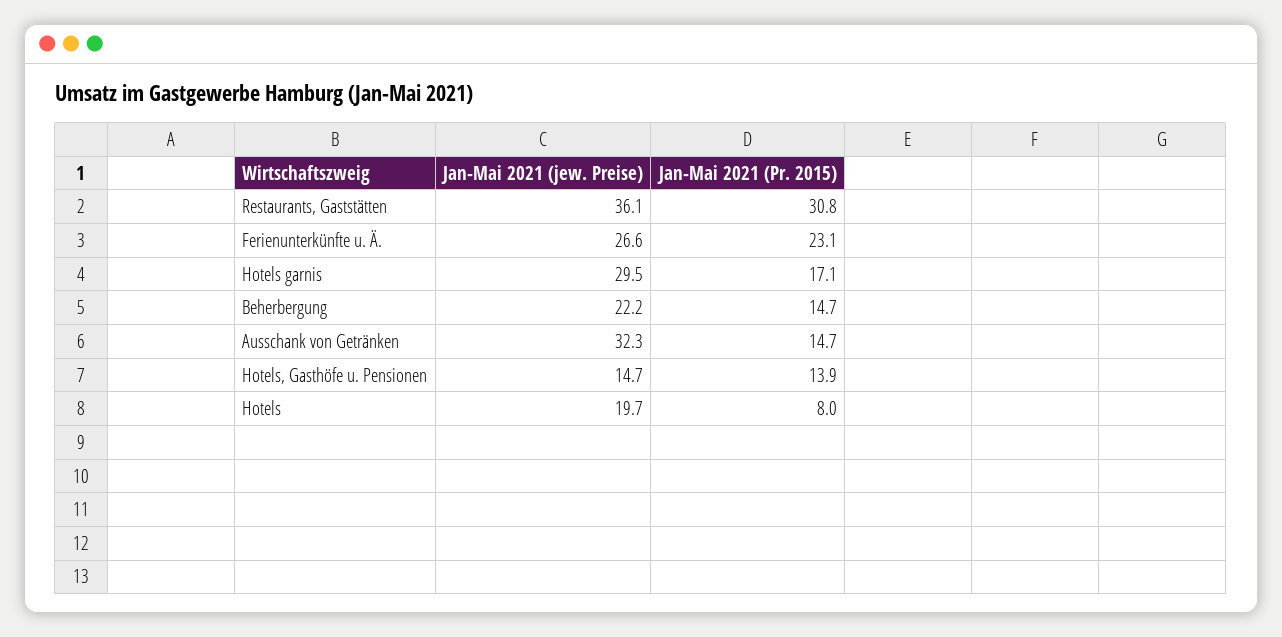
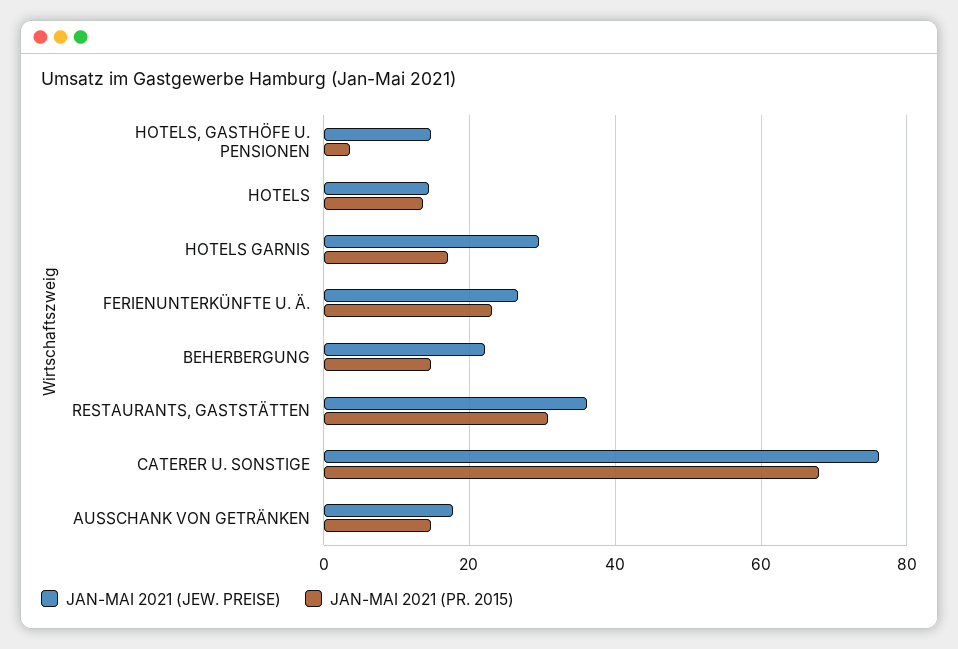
  {
    "Jan-Mai 2021 (jew. Preise)": {
      "Restaurants, Gaststätten": 36.1,
      "Ferienunterkünfte u. Ä.": 26.6,
      "Hotels garnis": 29.5,
      "Beherbergung": 22.2,
-     "Ausschank von Getränken": 32.3,
+     "Ausschank von Getränken": 18,
      "Hotels, Gasthöfe u. Pensionen": 14.7,
-     "Hotels": 19.7
+     "Hotels": 14,
+     "CATERER U. SONSTIGE": 76
    },
    "Jan-Mai 2021 (Pr. 2015)": {
      "Restaurants, Gaststätten": 30.8,
      "Ferienunterkünfte u. Ä.": 23.1,
      "Hotels garnis": 17.1,
      "Beherbergung": 14.7,
      "Ausschank von Getränken": 14.7,
-     "Hotels, Gasthöfe u. Pensionen": 13.9,
+     "Hotels, Gasthöfe u. Pensionen": 4,
-     "Hotels": 8
+     "Hotels": 14,
+     "CATERER U. SONSTIGE": 68
    }
  }

